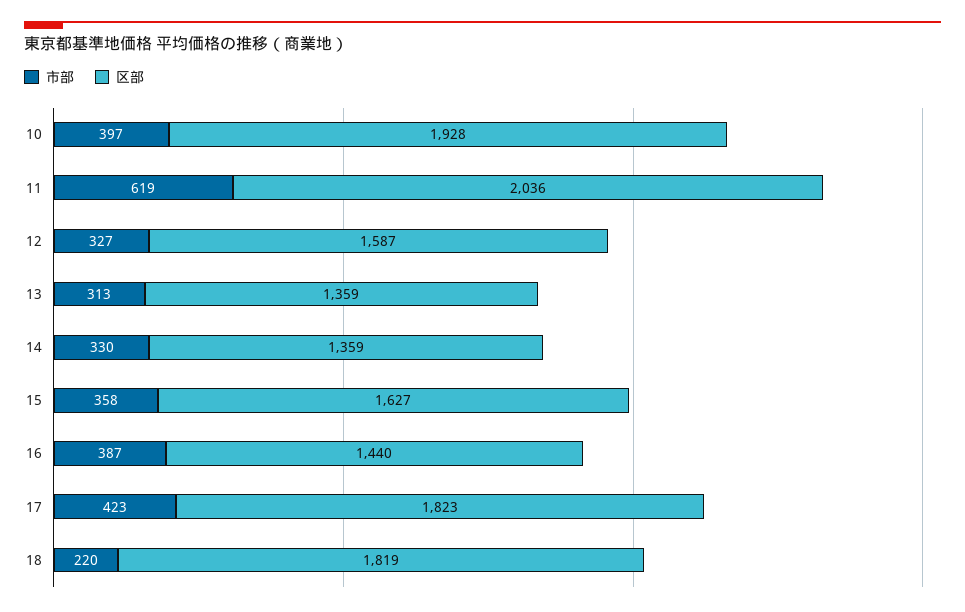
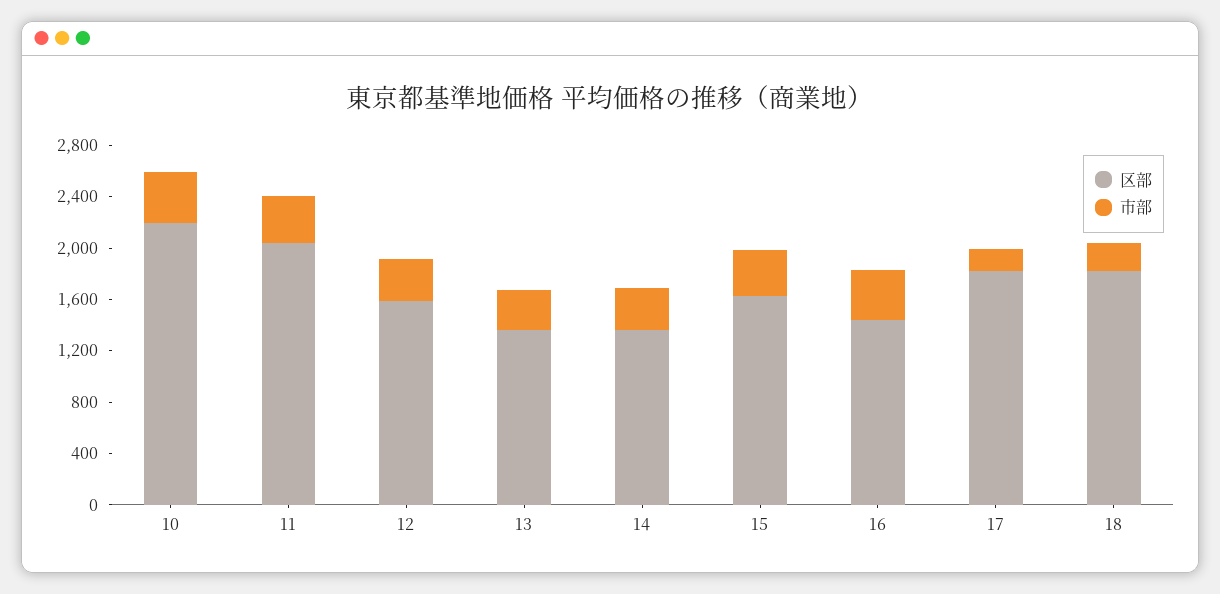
  {
    "市部": {
      "10": 397,
-     "11": 619,
+     "11": 400,
      "12": 327,
      "13": 313,
      "14": 330,
      "15": 358,
      "16": 387,
-     "17": 423,
+     "17": 200,
      "18": 220
    },
    "区部": {
-     "10": 1928,
+     "10": 2200,
      "11": 2036,
      "12": 1587,
      "13": 1359,
      "14": 1359,
      "15": 1627,
      "16": 1440,
      "17": 1823,
      "18": 1819
    }
  }

